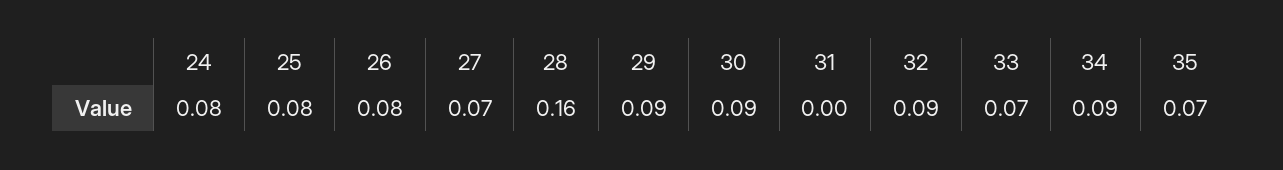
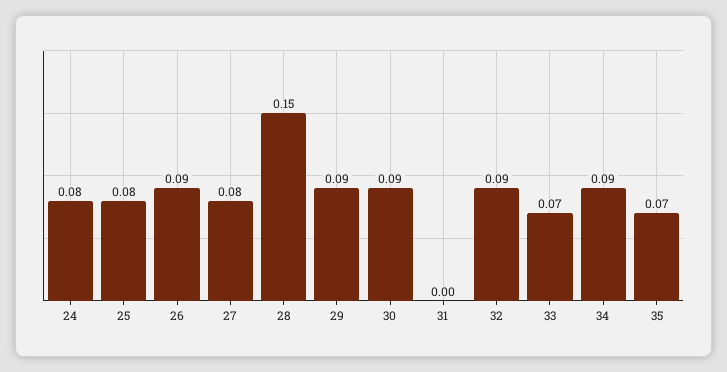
  {
    "24": 0.08,
    "25": 0.08,
-   "26": 0.08,
+   "26": 0.09,
-   "27": 0.07,
+   "27": 0.08,
-   "28": 0.16,
+   "28": 0.15,
    "29": 0.09,
    "30": 0.09,
    "31": 0,
    "32": 0.09,
    "33": 0.07,
    "34": 0.09,
    "35": 0.07
  }

